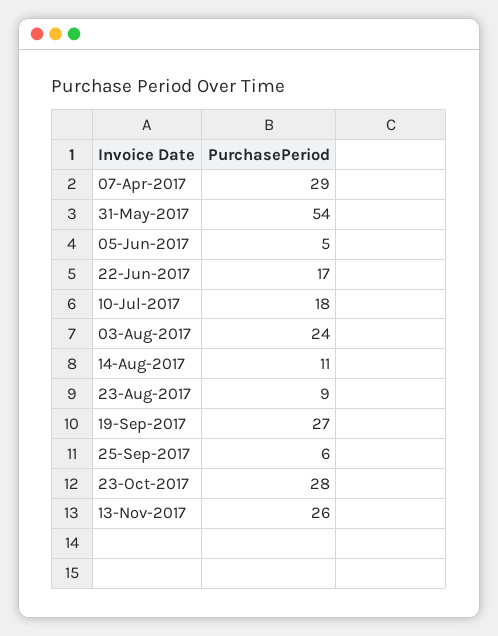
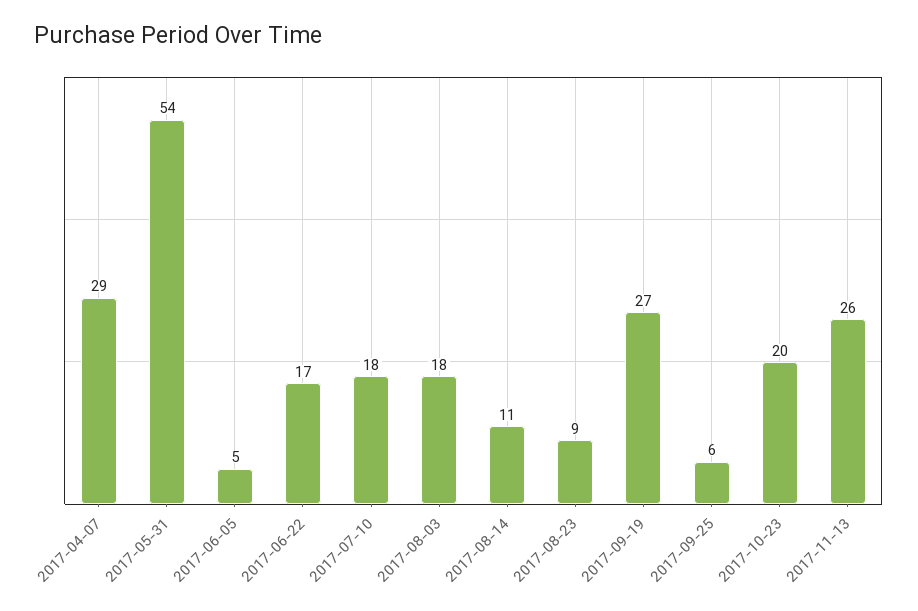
  {
    "07-Apr-2017": 29,
    "31-May-2017": 54,
    "05-Jun-2017": 5,
    "22-Jun-2017": 17,
    "10-Jul-2017": 18,
-   "03-Aug-2017": 24,
+   "03-Aug-2017": 18,
    "14-Aug-2017": 11,
    "23-Aug-2017": 9,
    "19-Sep-2017": 27,
    "25-Sep-2017": 6,
-   "23-Oct-2017": 28,
+   "23-Oct-2017": 20,
    "13-Nov-2017": 26
  }

